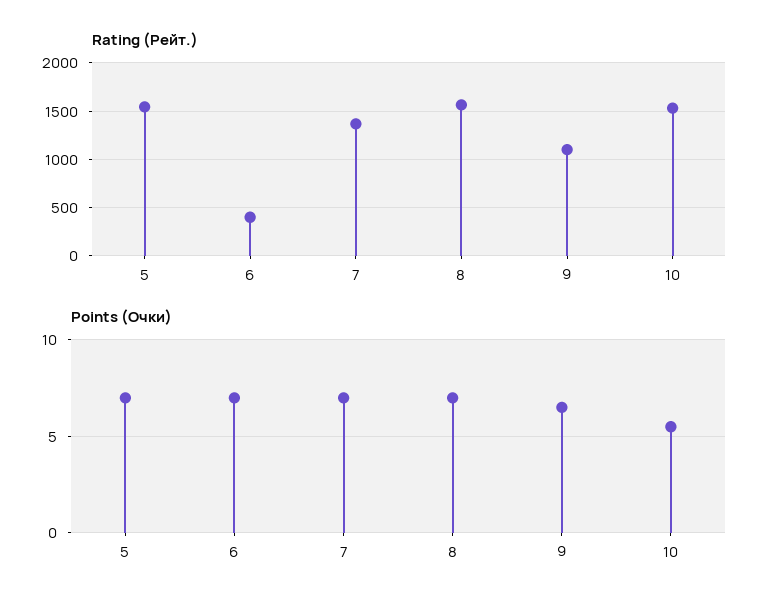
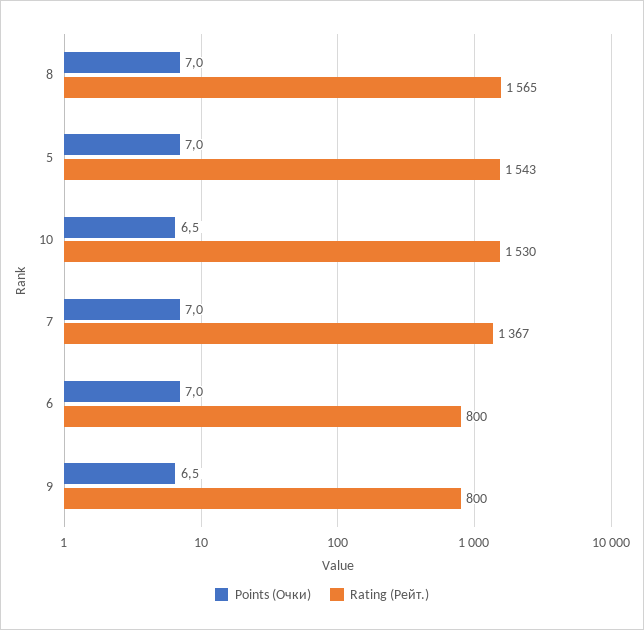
  {
    "Rating (Рейт.)": {
      "5": 1543,
-     "6": 400,
+     "6": 800,
      "7": 1367,
      "8": 1565,
-     "9": 1100,
+     "9": 800,
      "10": 1530
    },
    "Points (Очки)": {
      "5": 7,
      "6": 7,
      "7": 7,
      "8": 7,
      "9": 6.5,
-     "10": 5.5
+     "10": 6.5
    }
  }

